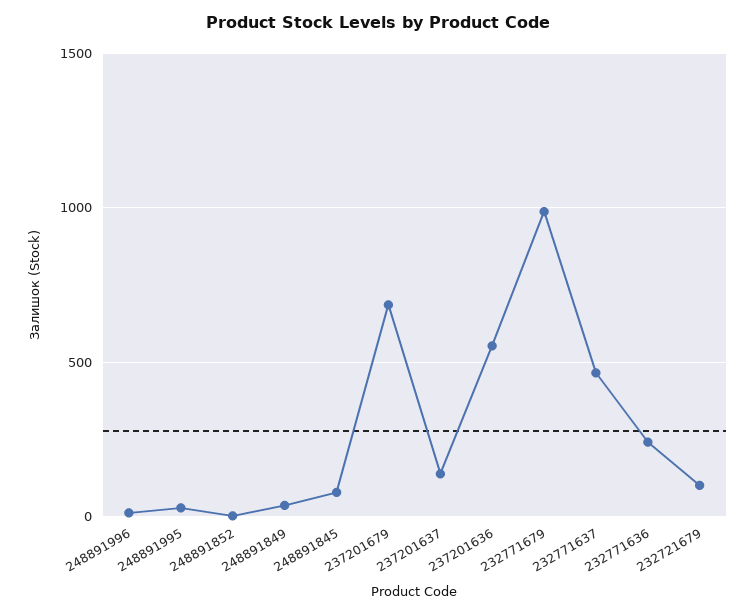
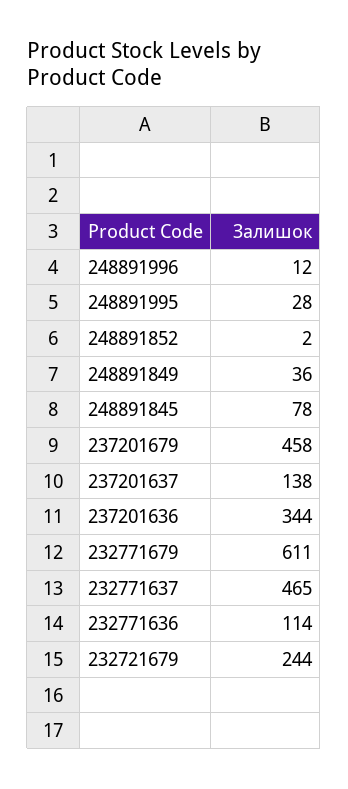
  {
    "248891996": 12,
    "248891995": 28,
    "248891852": 2,
    "248891849": 36,
    "248891845": 78,
-   "237201679": 700,
+   "237201679": 458,
    "237201637": 138,
-   "237201636": 550,
+   "237201636": 344,
-   "232771679": 1000,
+   "232771679": 611,
    "232771637": 465,
-   "232771636": 250,
+   "232771636": 114,
-   "232721679": 100
+   "232721679": 244
  }

